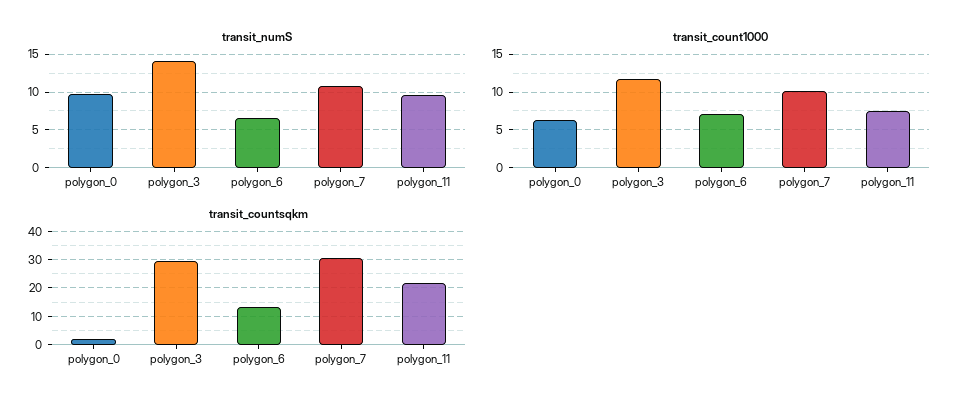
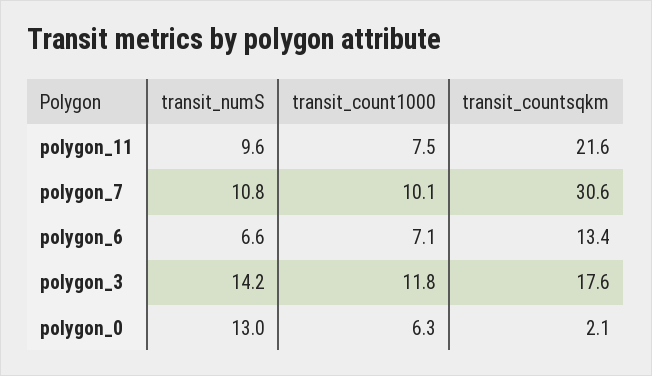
  {
    "transit_numS": {
-     "polygon_0": 10,
+     "polygon_0": 13,
      "polygon_3": 14.2,
      "polygon_6": 6.6,
      "polygon_7": 10.8,
      "polygon_11": 9.6
    },
    "transit_count1000": {
      "polygon_0": 6.3,
      "polygon_3": 11.8,
      "polygon_6": 7.1,
      "polygon_7": 10.1,
      "polygon_11": 7.5
    },
    "transit_countsqkm": {
      "polygon_0": 2.1,
-     "polygon_3": 30,
+     "polygon_3": 17.6,
      "polygon_6": 13.4,
      "polygon_7": 30.6,
      "polygon_11": 21.6
    }
  }

